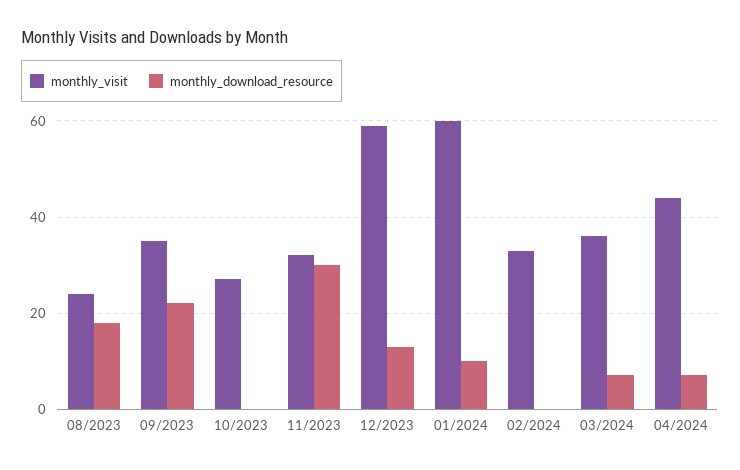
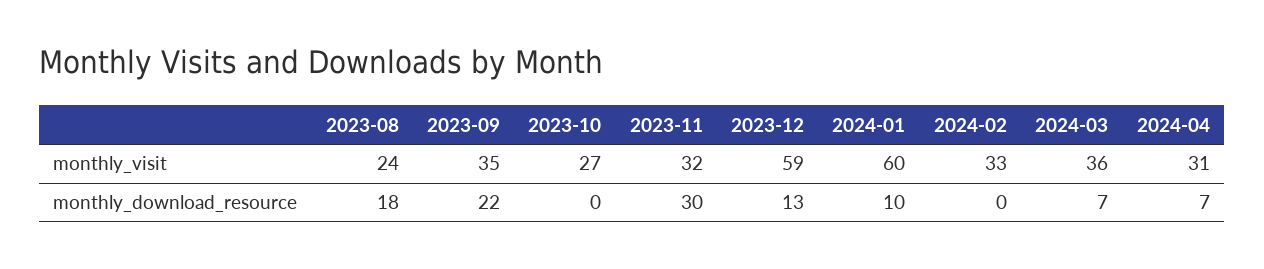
  {
    "monthly_visit": {
      "08/2023": 24,
      "09/2023": 35,
      "10/2023": 27,
      "11/2023": 32,
      "12/2023": 59,
      "01/2024": 60,
      "02/2024": 33,
      "03/2024": 36,
-     "04/2024": 45
+     "04/2024": 31
    },
    "monthly_download_resource": {
      "08/2023": 18,
      "09/2023": 22,
      "10/2023": 0,
      "11/2023": 30,
      "12/2023": 13,
      "01/2024": 10,
      "02/2024": 0,
      "03/2024": 7,
      "04/2024": 7
    }
  }

